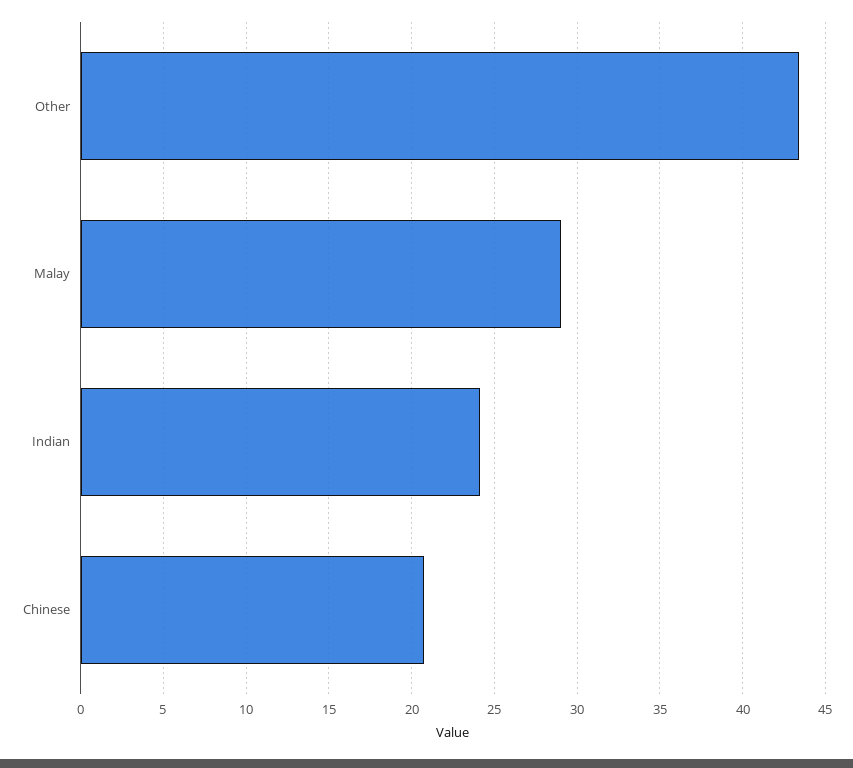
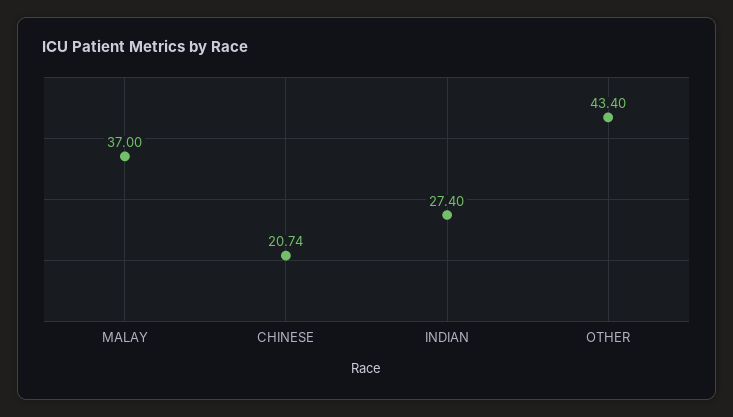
  {
    "Other": 43.4,
-   "Malay": 29,
+   "Malay": 37,
-   "Indian": 24,
+   "Indian": 27.4,
    "Chinese": 20.74
  }

